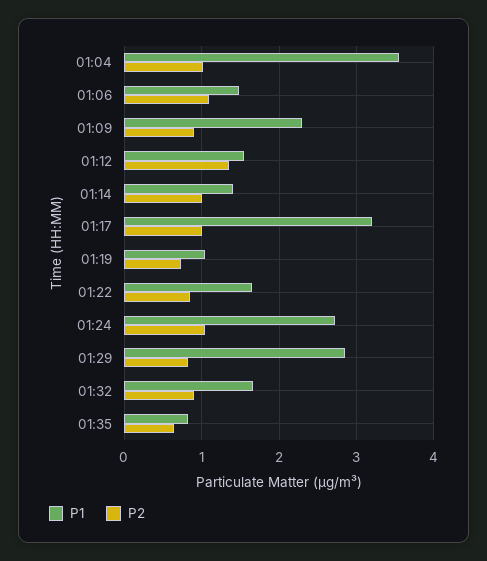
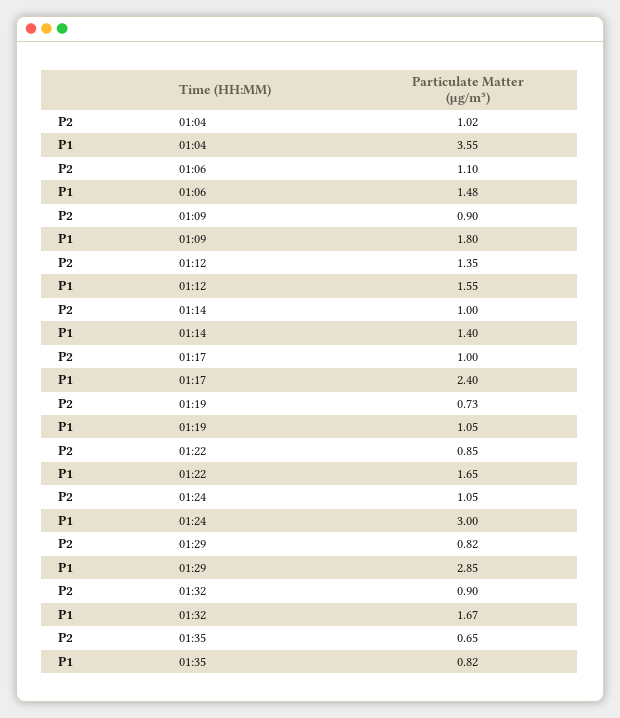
  {
    "P1": {
      "01:04": 3.55,
      "01:06": 1.48,
-     "01:09": 2.3,
+     "01:09": 1.8,
      "01:12": 1.55,
      "01:14": 1.4,
-     "01:17": 3.2,
+     "01:17": 2.4,
      "01:19": 1.05,
      "01:22": 1.65,
-     "01:24": 2.7,
+     "01:24": 3,
      "01:29": 2.85,
      "01:32": 1.67,
      "01:35": 0.82
    },
    "P2": {
      "01:04": 1.02,
      "01:06": 1.1,
      "01:09": 0.9,
      "01:12": 1.35,
      "01:14": 1,
      "01:17": 1,
      "01:19": 0.73,
      "01:22": 0.85,
      "01:24": 1.05,
      "01:29": 0.82,
      "01:32": 0.9,
      "01:35": 0.65
    }
  }

